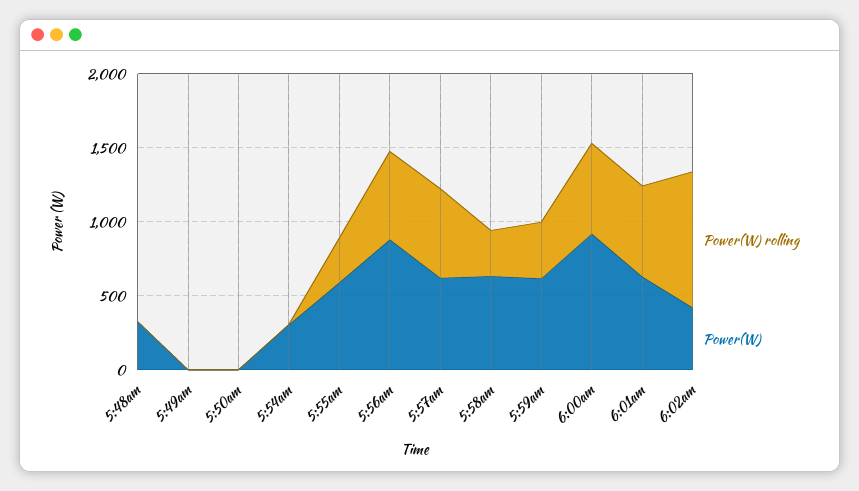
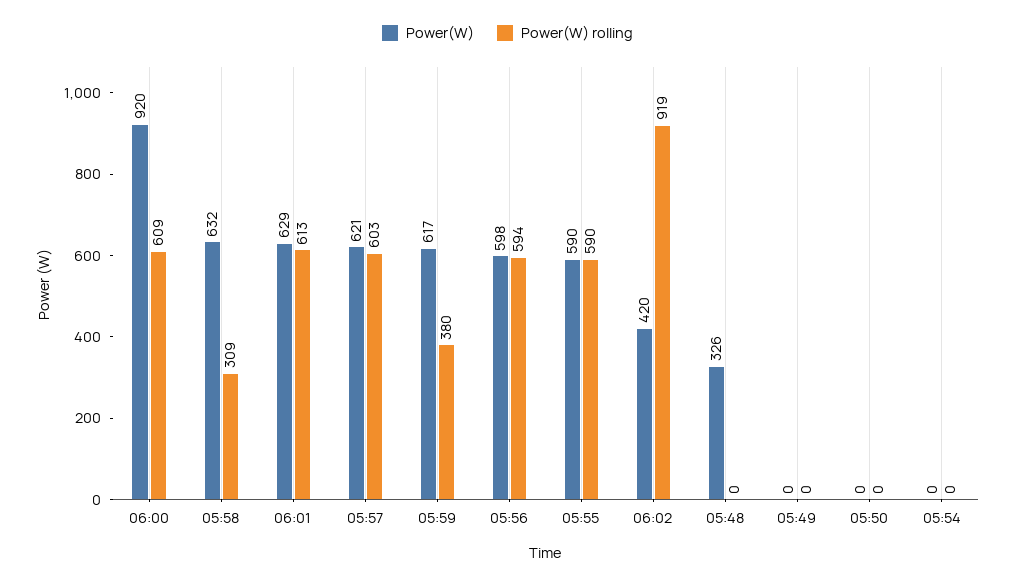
  {
    "Power(W) rolling": {
      "5:48am": 0,
      "5:49am": 0,
      "5:50am": 0,
      "5:54am": 0,
-     "5:55am": 300,
+     "5:55am": 590,
      "5:56am": 594,
      "5:57am": 603,
      "5:58am": 309,
      "5:59am": 380,
      "6:00am": 609,
      "6:01am": 613,
      "6:02am": 919
    },
    "Power(W)": {
      "5:48am": 326,
      "5:49am": 0,
      "5:50am": 0,
-     "5:54am": 300,
+     "5:54am": 0,
      "5:55am": 590,
-     "5:56am": 900,
+     "5:56am": 598,
      "5:57am": 621,
      "5:58am": 632,
      "5:59am": 617,
      "6:00am": 920,
      "6:01am": 629,
      "6:02am": 420
    }
  }

